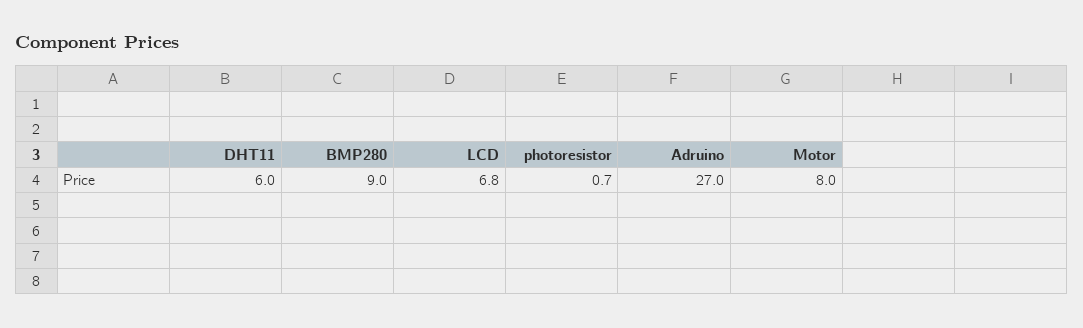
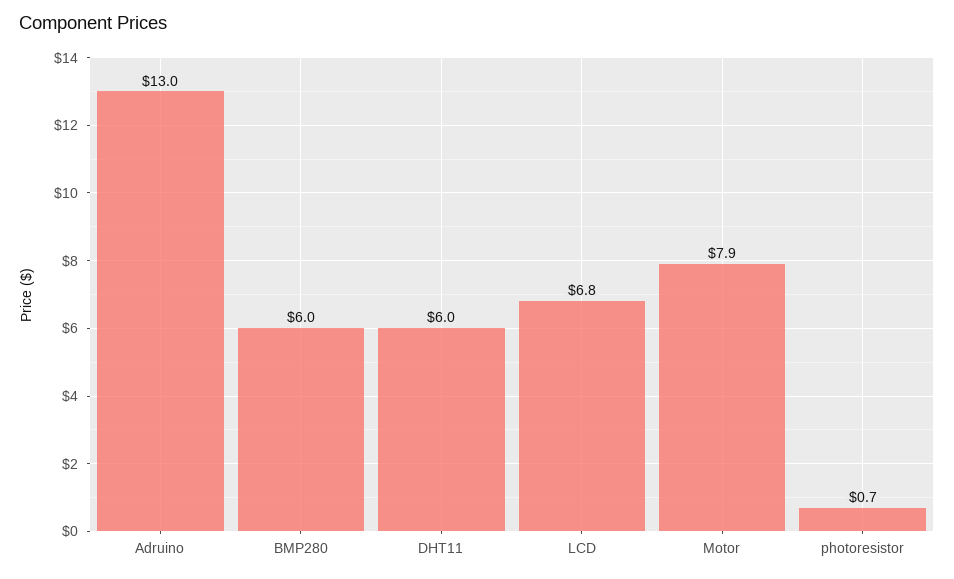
  {
    "DHT11": 6,
-   "BMP280": 9,
+   "BMP280": 6,
    "LCD": 6.8,
    "photoresistor": 0.7,
-   "Adruino": 27,
+   "Adruino": 13,
-   "Motor": 8
+   "Motor": 7.9
  }

